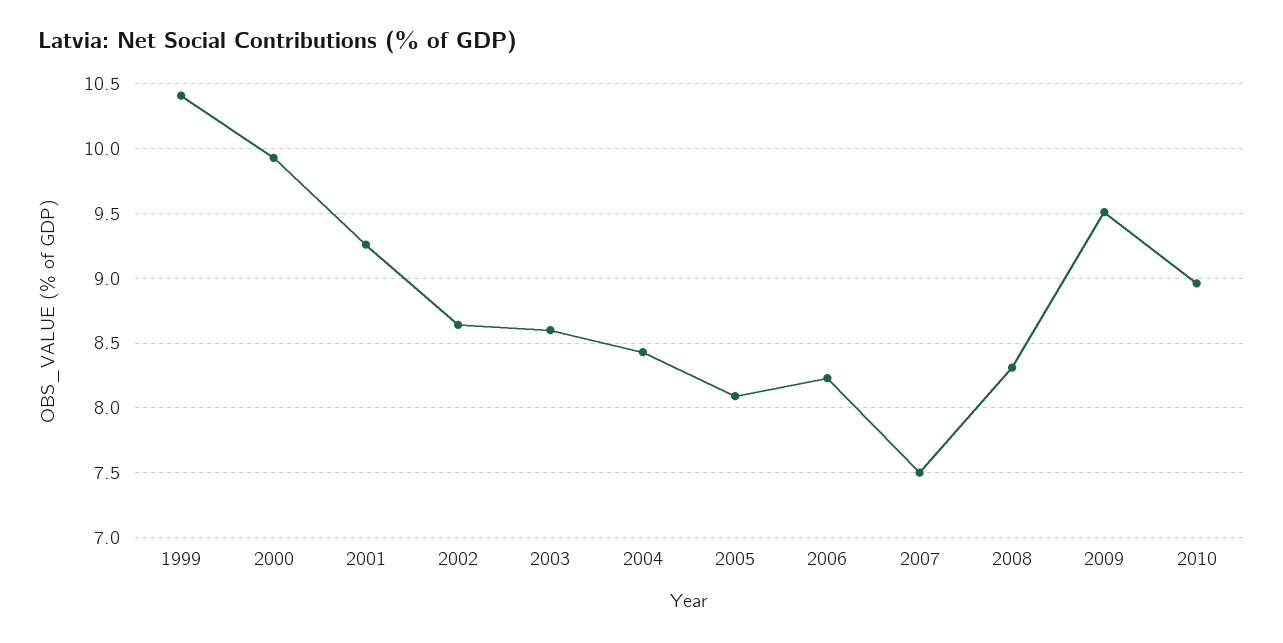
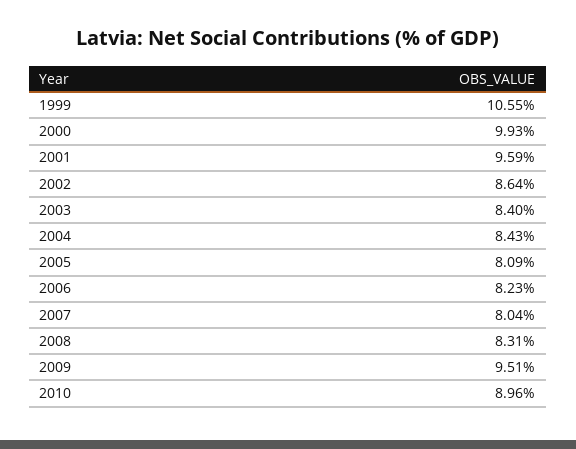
  {
-   "1999": 10.4,
+   "1999": 10.55,
    "2000": 9.93,
-   "2001": 9.25,
+   "2001": 9.59,
    "2002": 8.64,
-   "2003": 8.6,
+   "2003": 8.4,
    "2004": 8.43,
    "2005": 8.09,
    "2006": 8.23,
-   "2007": 7.5,
+   "2007": 8.04,
    "2008": 8.31,
    "2009": 9.51,
    "2010": 8.96
  }

